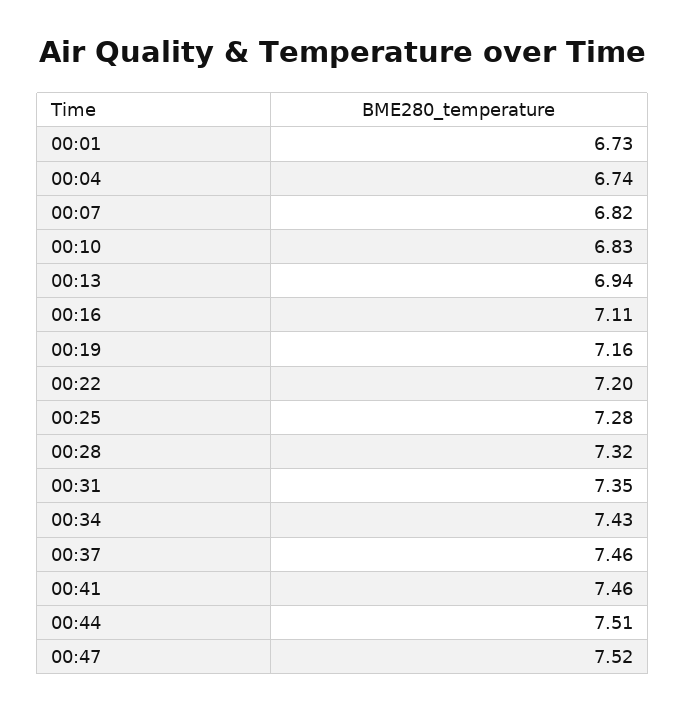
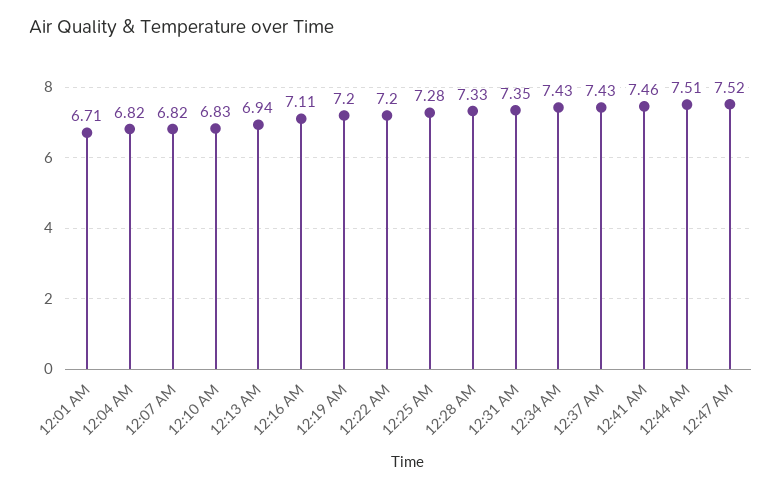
  {
-   "00:01": 6.73,
+   "00:01": 6.71,
-   "00:04": 6.74,
+   "00:04": 6.82,
    "00:07": 6.82,
    "00:10": 6.83,
    "00:13": 6.94,
    "00:16": 7.11,
-   "00:19": 7.16,
+   "00:19": 7.2,
    "00:22": 7.2,
    "00:25": 7.28,
-   "00:28": 7.32,
+   "00:28": 7.33,
    "00:31": 7.35,
    "00:34": 7.43,
-   "00:37": 7.46,
+   "00:37": 7.43,
    "00:41": 7.46,
    "00:44": 7.51,
    "00:47": 7.52
  }

